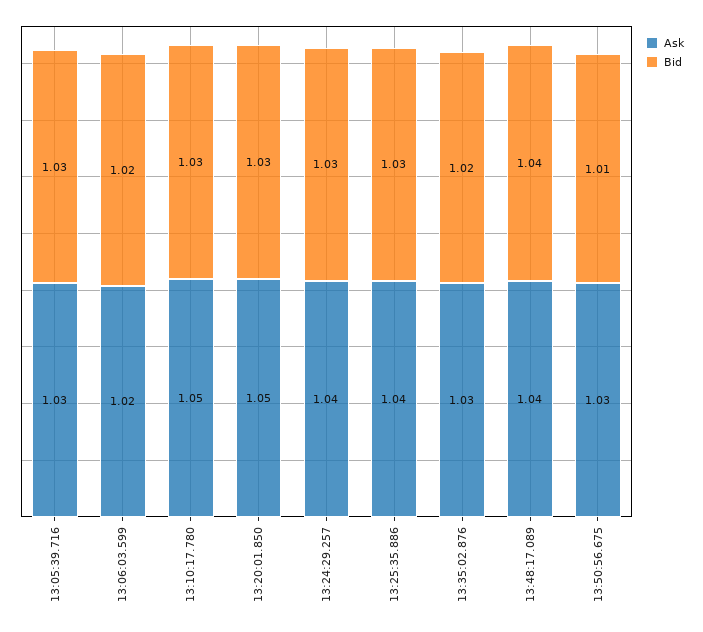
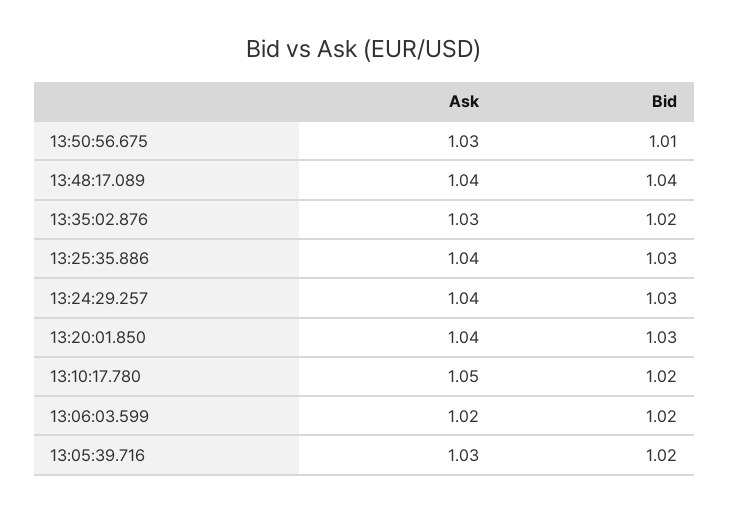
  {
    "Ask": {
      "13:05:39.716": 1.03,
      "13:06:03.599": 1.02,
      "13:10:17.780": 1.05,
-     "13:20:01.850": 1.05,
+     "13:20:01.850": 1.04,
      "13:24:29.257": 1.04,
      "13:25:35.886": 1.04,
      "13:35:02.876": 1.03,
      "13:48:17.089": 1.04,
      "13:50:56.675": 1.03
    },
    "Bid": {
-     "13:05:39.716": 1.03,
+     "13:05:39.716": 1.02,
      "13:06:03.599": 1.02,
-     "13:10:17.780": 1.03,
+     "13:10:17.780": 1.02,
      "13:20:01.850": 1.03,
      "13:24:29.257": 1.03,
      "13:25:35.886": 1.03,
      "13:35:02.876": 1.02,
      "13:48:17.089": 1.04,
      "13:50:56.675": 1.01
    }
  }

